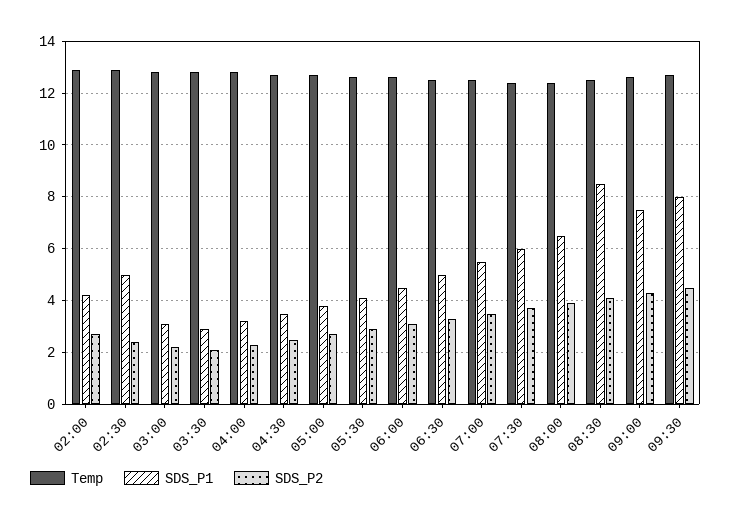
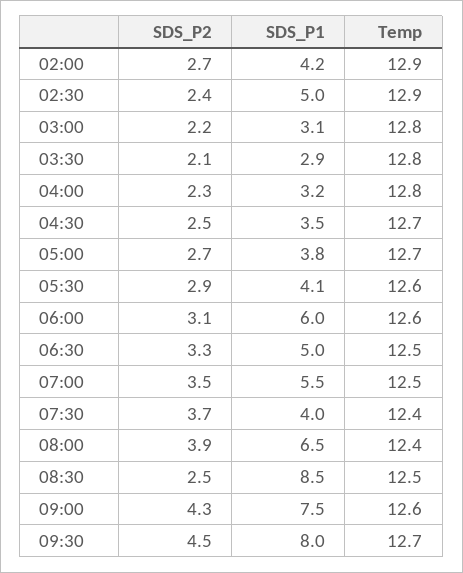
  {
    "Temp": {
      "02:00": 12.9,
      "02:30": 12.9,
      "03:00": 12.8,
      "03:30": 12.8,
      "04:00": 12.8,
      "04:30": 12.7,
      "05:00": 12.7,
      "05:30": 12.6,
      "06:00": 12.6,
      "06:30": 12.5,
      "07:00": 12.5,
      "07:30": 12.4,
      "08:00": 12.4,
      "08:30": 12.5,
      "09:00": 12.6,
      "09:30": 12.7
    },
    "SDS_P1": {
      "02:00": 4.2,
      "02:30": 5,
      "03:00": 3.1,
      "03:30": 2.9,
      "04:00": 3.2,
      "04:30": 3.5,
      "05:00": 3.8,
      "05:30": 4.1,
-     "06:00": 4.5,
+     "06:00": 6,
      "06:30": 5,
      "07:00": 5.5,
-     "07:30": 6,
+     "07:30": 4,
      "08:00": 6.5,
      "08:30": 8.5,
      "09:00": 7.5,
      "09:30": 8
    },
    "SDS_P2": {
      "02:00": 2.7,
      "02:30": 2.4,
      "03:00": 2.2,
      "03:30": 2.1,
      "04:00": 2.3,
      "04:30": 2.5,
      "05:00": 2.7,
      "05:30": 2.9,
      "06:00": 3.1,
      "06:30": 3.3,
      "07:00": 3.5,
      "07:30": 3.7,
      "08:00": 3.9,
-     "08:30": 4,
+     "08:30": 2.5,
      "09:00": 4.3,
      "09:30": 4.5
    }
  }

